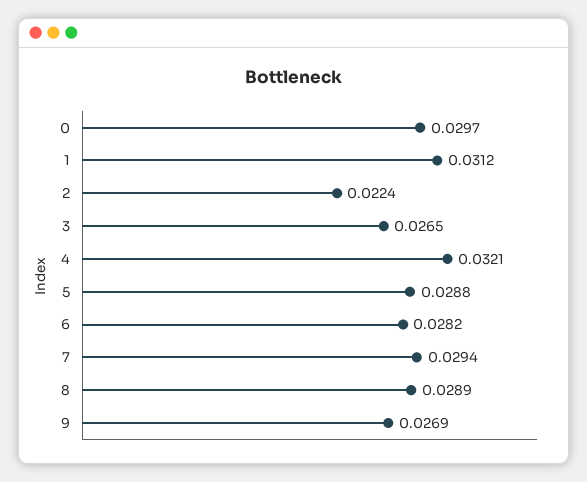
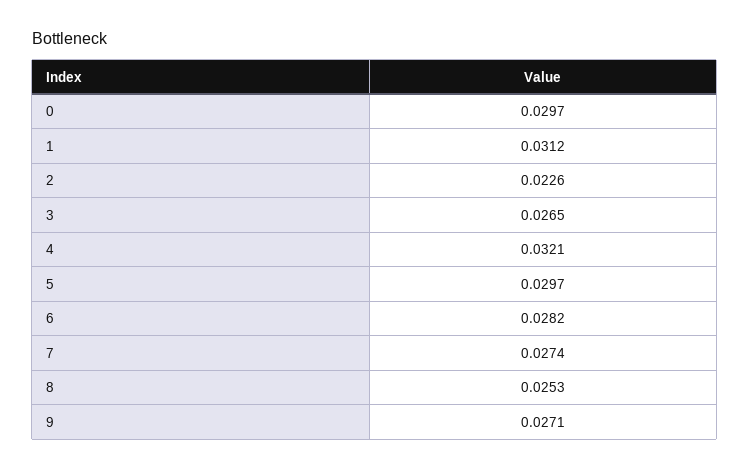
  {
    "0": 0.0297,
    "1": 0.0312,
-   "2": 0.0224,
+   "2": 0.0226,
    "3": 0.0265,
    "4": 0.0321,
-   "5": 0.0288,
+   "5": 0.0297,
    "6": 0.0282,
-   "7": 0.0294,
+   "7": 0.0274,
-   "8": 0.0289,
+   "8": 0.0253,
-   "9": 0.0269
+   "9": 0.0271
  }

